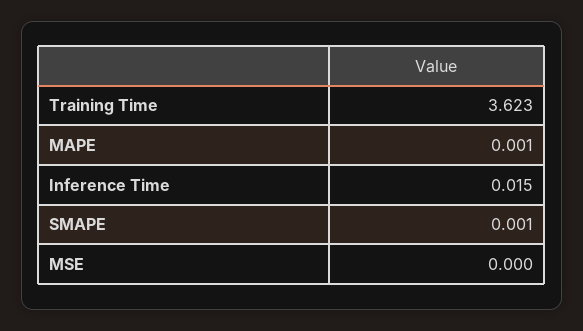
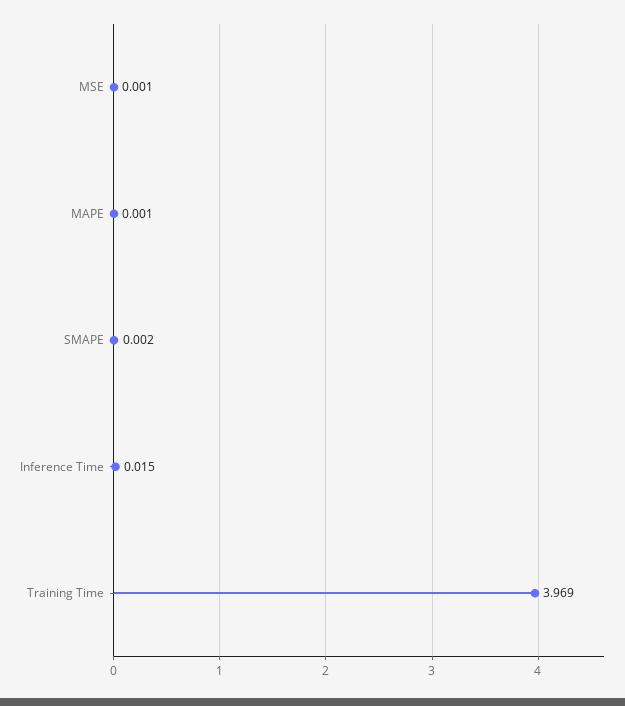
  {
-   "Training Time": 3.623,
+   "Training Time": 3.969,
    "MAPE": 0.001,
    "Inference Time": 0.015,
-   "SMAPE": 0.001,
+   "SMAPE": 0.002,
-   "MSE": 0
+   "MSE": 0.001
  }

